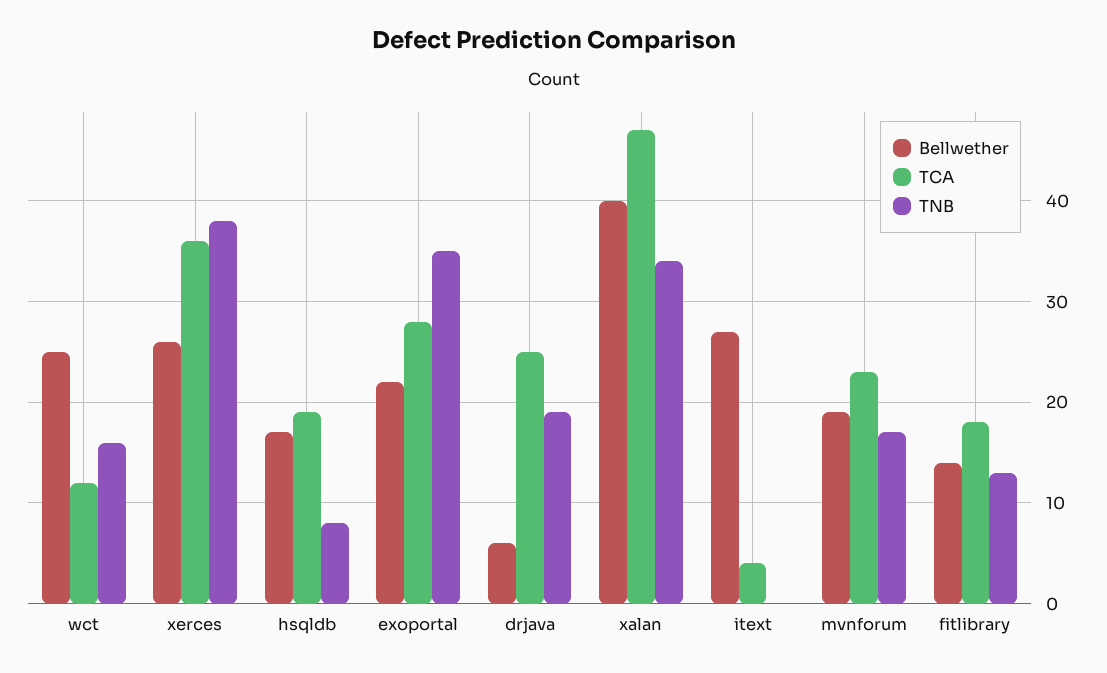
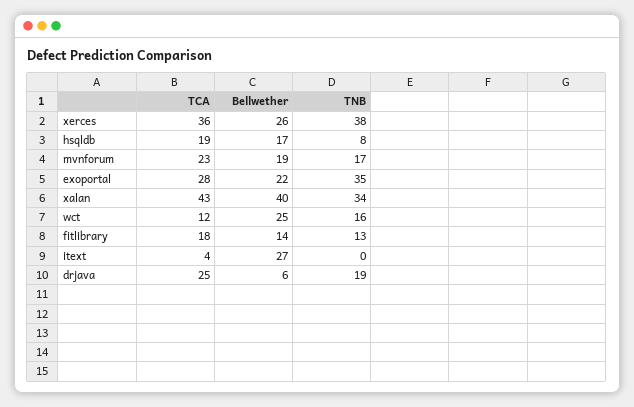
  {
    "Bellwether": {
      "wct": 25,
      "xerces": 26,
      "hsqldb": 17,
      "exoportal": 22,
      "drjava": 6,
      "xalan": 40,
      "itext": 27,
      "mvnforum": 19,
      "fitlibrary": 14
    },
    "TCA": {
      "wct": 12,
      "xerces": 36,
      "hsqldb": 19,
      "exoportal": 28,
      "drjava": 25,
-     "xalan": 47,
+     "xalan": 43,
      "itext": 4,
      "mvnforum": 23,
      "fitlibrary": 18
    },
    "TNB": {
      "wct": 16,
      "xerces": 38,
      "hsqldb": 8,
      "exoportal": 35,
      "drjava": 19,
      "xalan": 34,
      "itext": 0,
      "mvnforum": 17,
      "fitlibrary": 13
    }
  }

